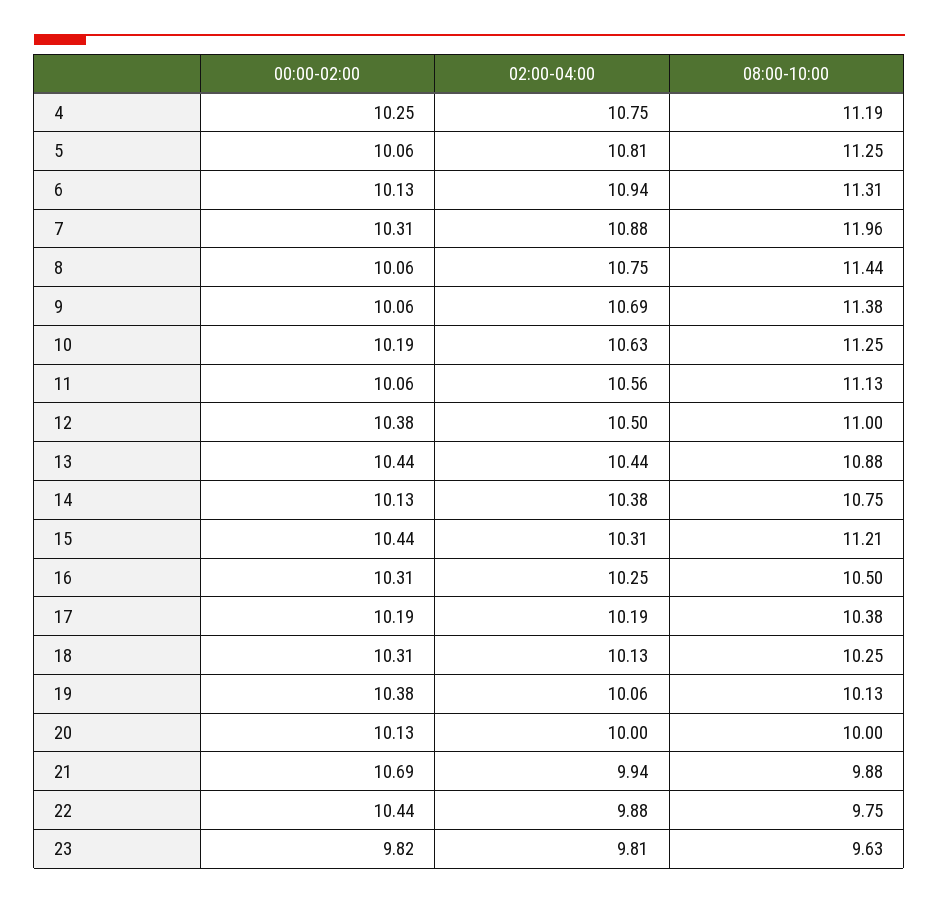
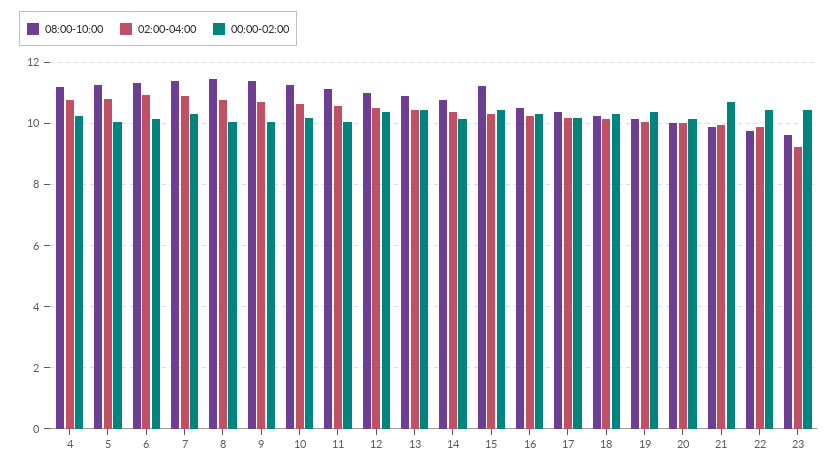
  {
    "00:00-02:00": {
      "4": 10.25,
      "5": 10.06,
      "6": 10.13,
      "7": 10.31,
      "8": 10.06,
      "9": 10.06,
      "10": 10.19,
      "11": 10.06,
      "12": 10.38,
      "13": 10.44,
      "14": 10.13,
      "15": 10.44,
      "16": 10.31,
      "17": 10.19,
      "18": 10.31,
      "19": 10.38,
      "20": 10.13,
      "21": 10.69,
      "22": 10.44,
-     "23": 9.82
+     "23": 10.4
    },
    "02:00-04:00": {
      "4": 10.75,
      "5": 10.81,
      "6": 10.94,
      "7": 10.88,
      "8": 10.75,
      "9": 10.69,
      "10": 10.63,
      "11": 10.56,
      "12": 10.5,
      "13": 10.44,
      "14": 10.38,
      "15": 10.31,
      "16": 10.25,
      "17": 10.19,
      "18": 10.13,
      "19": 10.06,
      "20": 10,
      "21": 9.94,
      "22": 9.88,
-     "23": 9.81
+     "23": 9.2
    },
    "08:00-10:00": {
      "4": 11.19,
      "5": 11.25,
      "6": 11.31,
-     "7": 11.96,
+     "7": 11.4,
      "8": 11.44,
      "9": 11.38,
      "10": 11.25,
      "11": 11.13,
      "12": 11,
      "13": 10.88,
      "14": 10.75,
      "15": 11.21,
      "16": 10.5,
      "17": 10.38,
      "18": 10.25,
      "19": 10.13,
      "20": 10,
      "21": 9.88,
      "22": 9.75,
      "23": 9.63
    }
  }

